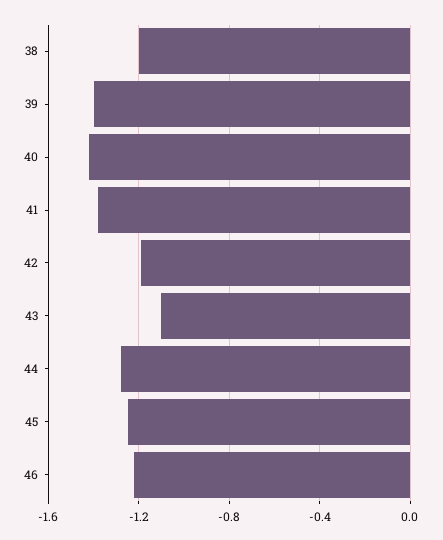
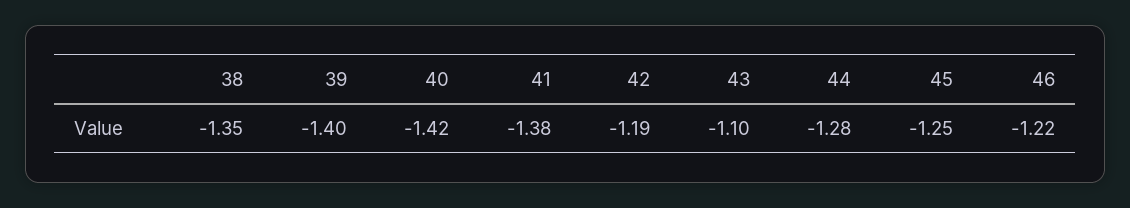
  {
-   "38": -1.2,
+   "38": -1.35,
    "39": -1.4,
    "40": -1.42,
    "41": -1.38,
    "42": -1.19,
    "43": -1.1,
    "44": -1.28,
    "45": -1.25,
    "46": -1.22
  }

